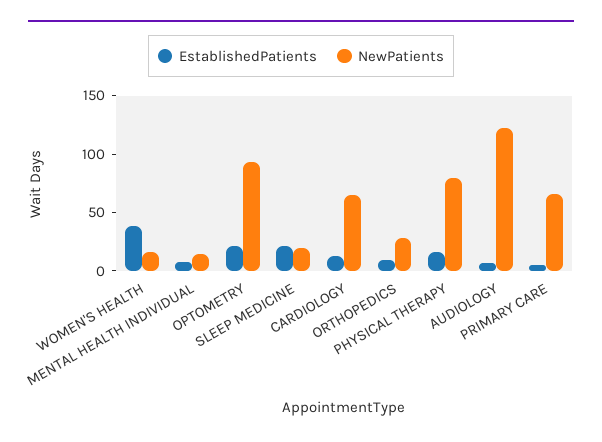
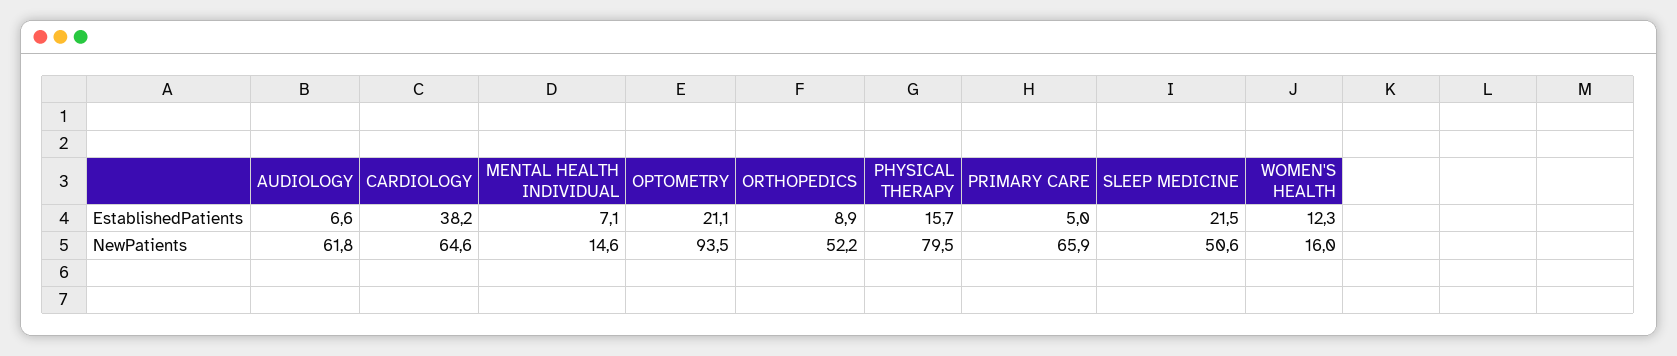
  {
    "EstablishedPatients": {
-     "WOMEN'S HEALTH": 40,
+     "WOMEN'S HEALTH": 12.3,
      "MENTAL HEALTH INDIVIDUAL": 7.1,
      "OPTOMETRY": 21.1,
      "SLEEP MEDICINE": 21.5,
-     "CARDIOLOGY": 10,
+     "CARDIOLOGY": 38.2,
      "ORTHOPEDICS": 8.9,
      "PHYSICAL THERAPY": 15.7,
      "AUDIOLOGY": 6.6,
      "PRIMARY CARE": 5
    },
    "NewPatients": {
      "WOMEN'S HEALTH": 16,
      "MENTAL HEALTH INDIVIDUAL": 14.6,
      "OPTOMETRY": 93.5,
-     "SLEEP MEDICINE": 20,
+     "SLEEP MEDICINE": 50.6,
      "CARDIOLOGY": 64.6,
-     "ORTHOPEDICS": 30,
+     "ORTHOPEDICS": 52.2,
      "PHYSICAL THERAPY": 79.5,
-     "AUDIOLOGY": 120,
+     "AUDIOLOGY": 61.8,
      "PRIMARY CARE": 65.9
    }
  }

